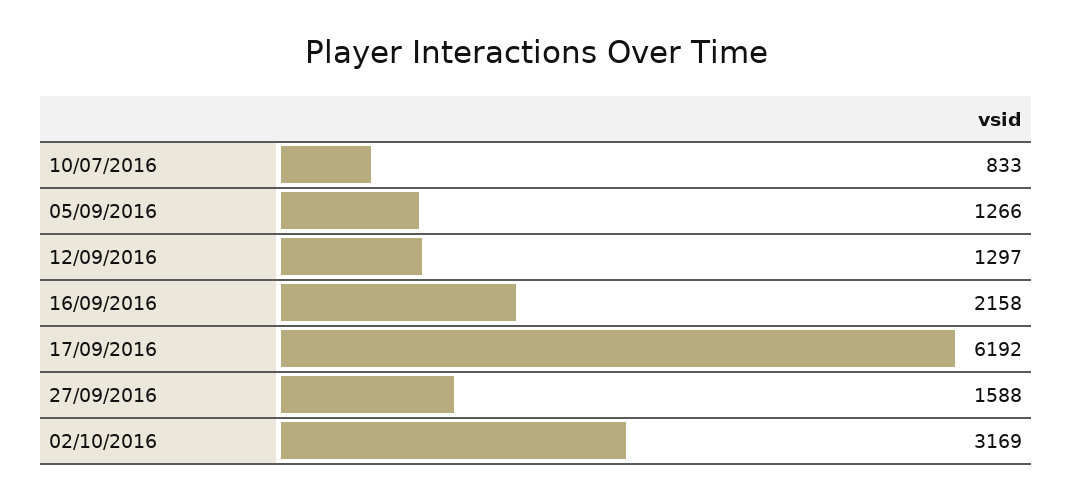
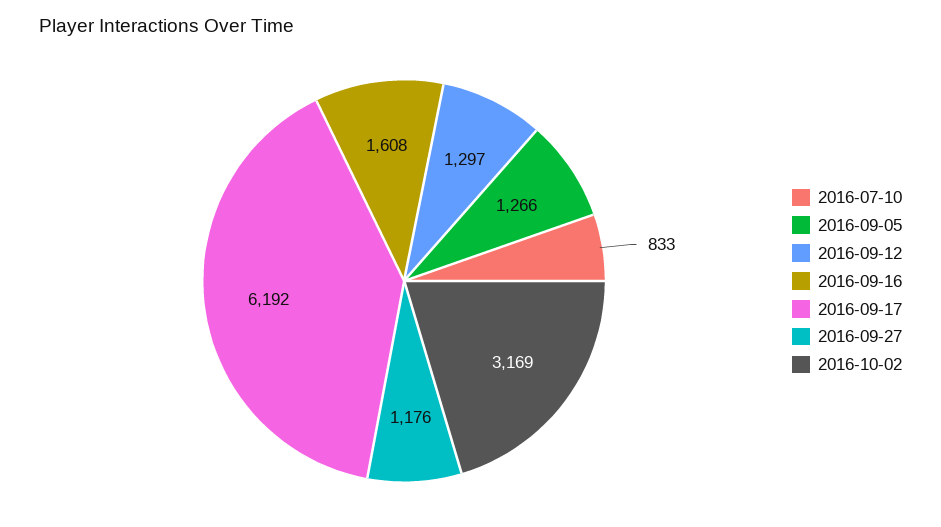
  {
    "10/07/2016": 833,
    "05/09/2016": 1266,
    "12/09/2016": 1297,
-   "16/09/2016": 2158,
+   "16/09/2016": 1608,
    "17/09/2016": 6192,
-   "27/09/2016": 1588,
+   "27/09/2016": 1176,
    "02/10/2016": 3169
  }

